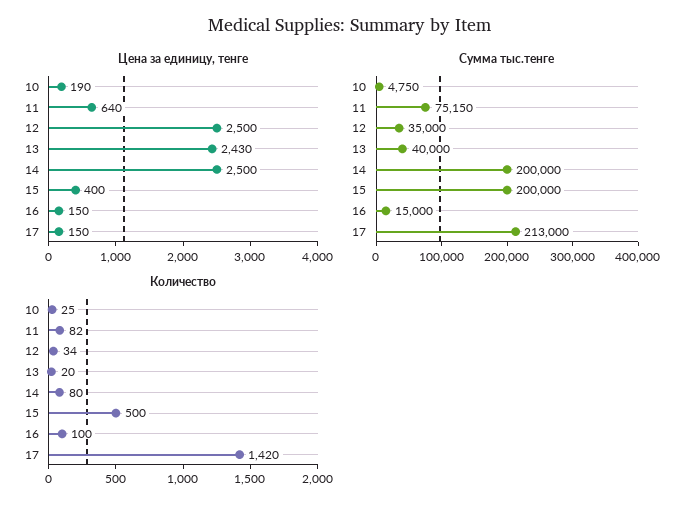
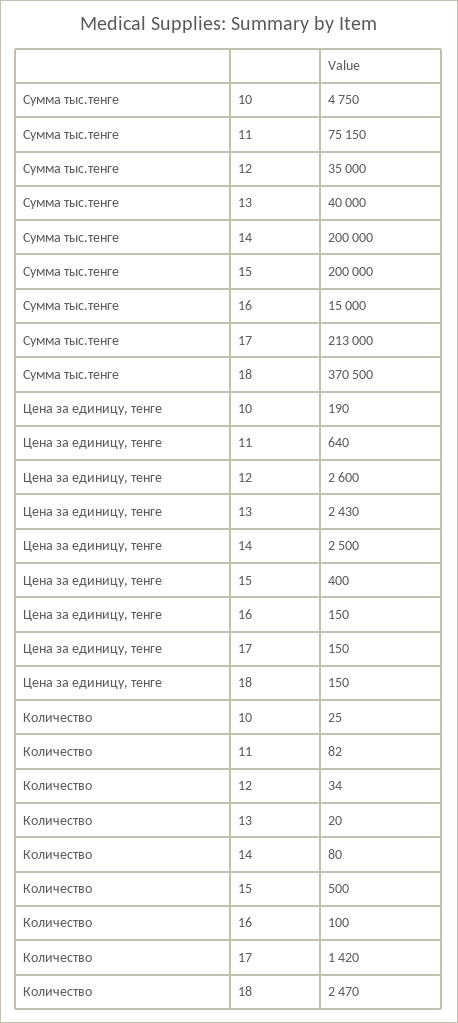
  {
    "Цена за единицу, тенге": {
      "10": 190,
      "11": 640,
-     "12": 2500,
+     "12": 2600,
      "13": 2430,
      "14": 2500,
      "15": 400,
      "16": 150,
-     "17": 150
+     "17": 150,
+     "18": 150
    },
    "Сумма тыс.тенге": {
      "10": 4750,
      "11": 75150,
      "12": 35000,
      "13": 40000,
      "14": 200000,
      "15": 200000,
      "16": 15000,
-     "17": 213000
+     "17": 213000,
+     "18": 370500
    },
    "Количество": {
      "10": 25,
      "11": 82,
      "12": 34,
      "13": 20,
      "14": 80,
      "15": 500,
      "16": 100,
-     "17": 1420
+     "17": 1420,
+     "18": 2470
    }
  }

